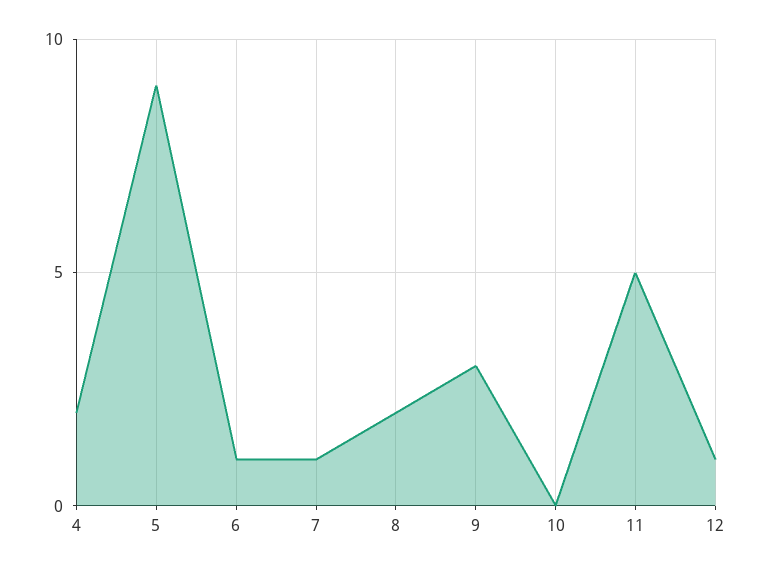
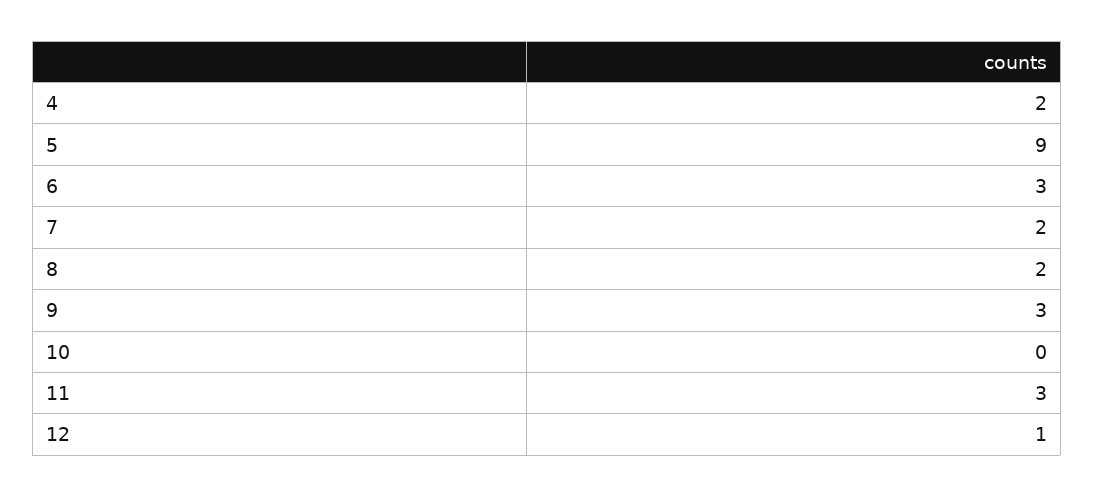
  {
    "4": 2,
    "5": 9,
-   "6": 1,
+   "6": 3,
-   "7": 1,
+   "7": 2,
    "8": 2,
    "9": 3,
    "10": 0,
-   "11": 5,
+   "11": 3,
    "12": 1
  }

